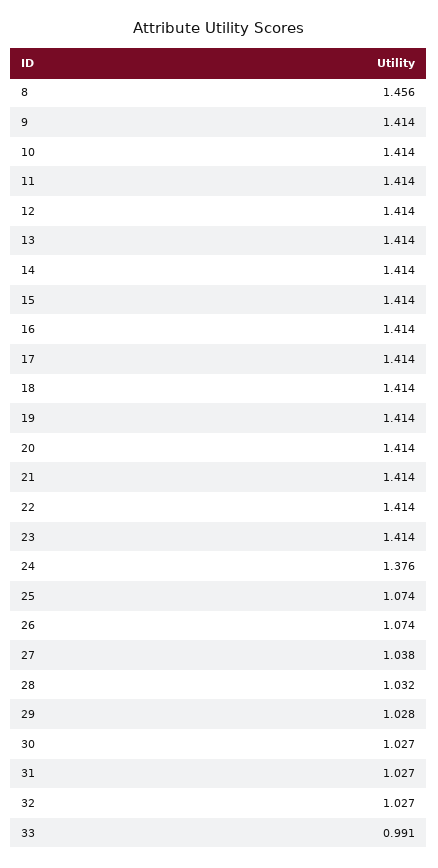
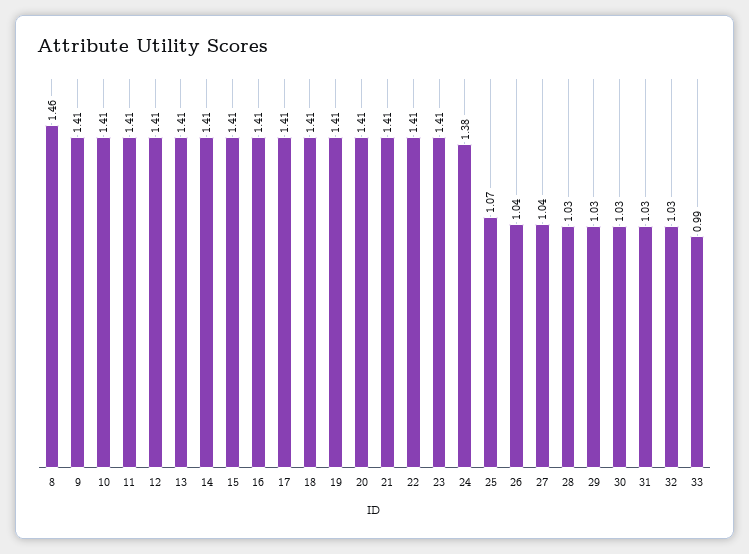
  {
    "8": 1.456,
    "9": 1.414,
    "10": 1.414,
    "11": 1.414,
    "12": 1.414,
    "13": 1.414,
    "14": 1.414,
    "15": 1.414,
    "16": 1.414,
    "17": 1.414,
    "18": 1.414,
    "19": 1.414,
    "20": 1.414,
    "21": 1.414,
    "22": 1.414,
    "23": 1.414,
    "24": 1.376,
    "25": 1.074,
-   "26": 1.074,
+   "26": 1.04,
    "27": 1.038,
    "28": 1.032,
    "29": 1.028,
    "30": 1.027,
    "31": 1.027,
    "32": 1.027,
    "33": 0.991
  }

